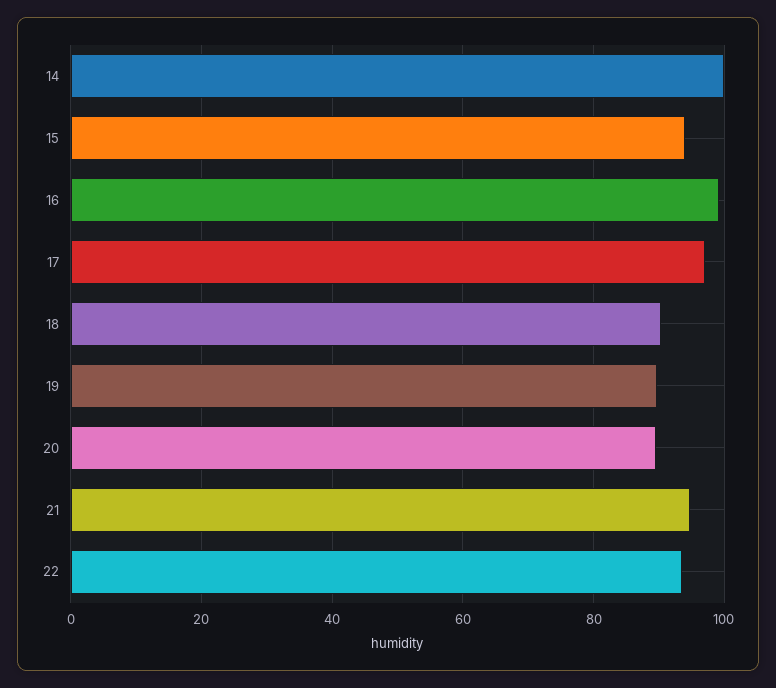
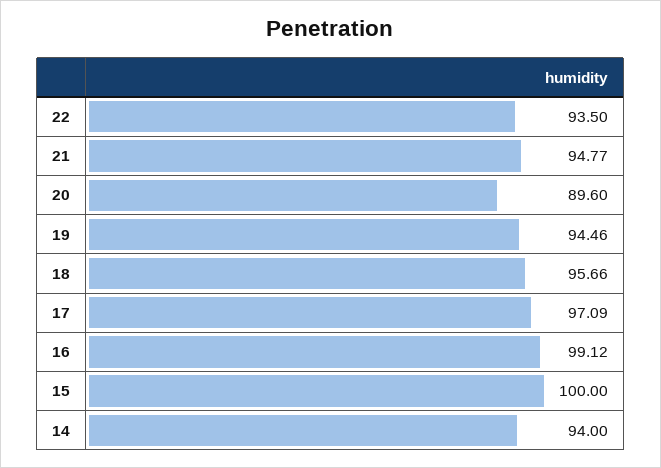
  {
-   "14": 100,
+   "14": 94,
-   "15": 94,
+   "15": 100,
    "16": 99.12,
    "17": 97.09,
-   "18": 90,
+   "18": 95.66,
-   "19": 90,
+   "19": 94.46,
    "20": 89.6,
    "21": 94.77,
    "22": 93.5
  }

